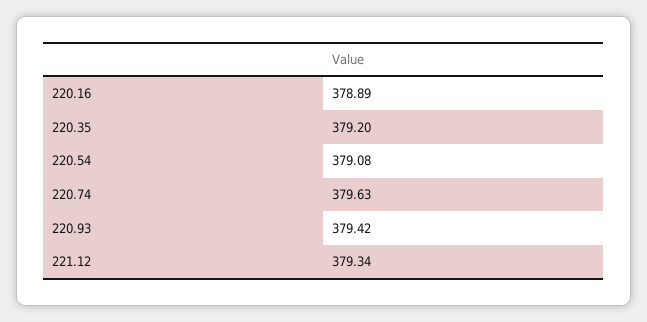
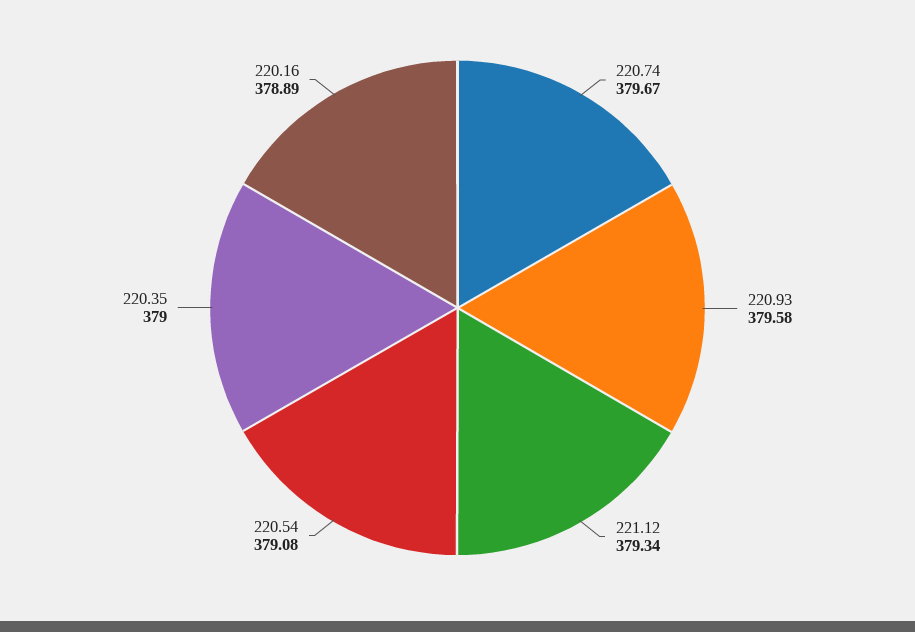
  {
    "220.16": 378.89,
-   "220.35": 379.2,
+   "220.35": 379,
    "220.54": 379.08,
-   "220.74": 379.63,
+   "220.74": 379.67,
-   "220.93": 379.42,
+   "220.93": 379.58,
    "221.12": 379.34
  }

